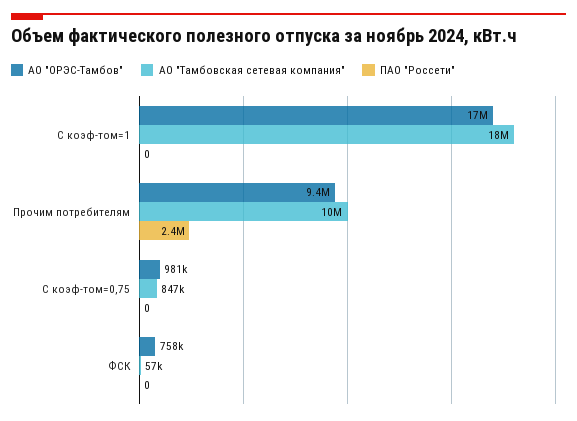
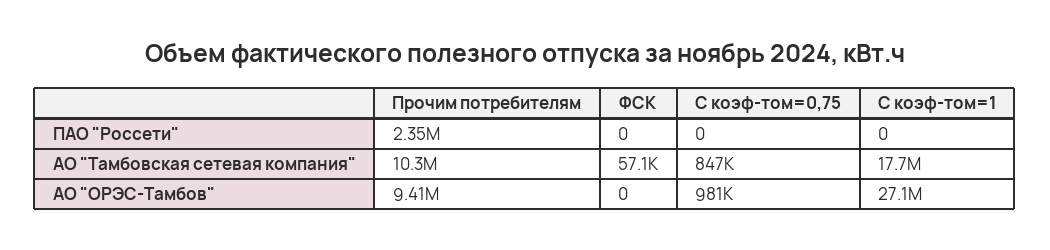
  {
    "АО \"ОРЭС-Тамбов\"": {
-     "С коэф-том=1": 17000000,
+     "С коэф-том=1": 27100000,
      "Прочим потребителям": 9410000,
      "С коэф-том=0,75": 981000,
-     "ФСК": 758000
+     "ФСК": 0
    },
    "АО \"Тамбовская сетевая компания\"": {
      "С коэф-том=1": 17700000,
      "Прочим потребителям": 10300000,
      "С коэф-том=0,75": 847000,
      "ФСК": 57100
    },
    "ПАО \"Россети\"": {
      "С коэф-том=1": 0,
      "Прочим потребителям": 2350000,
      "С коэф-том=0,75": 0,
      "ФСК": 0
    }
  }

